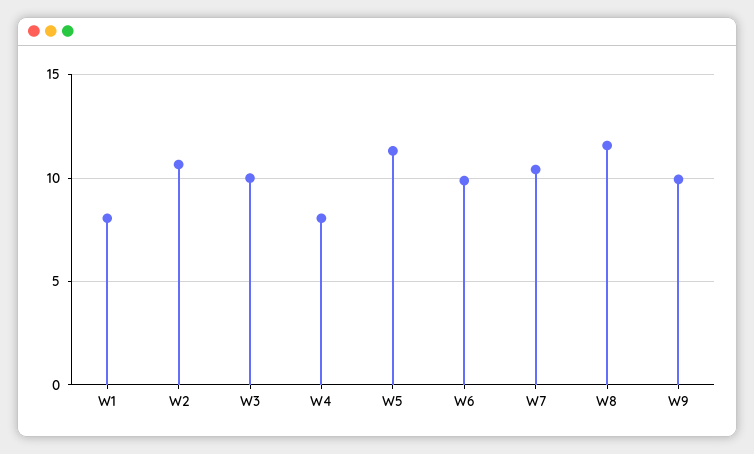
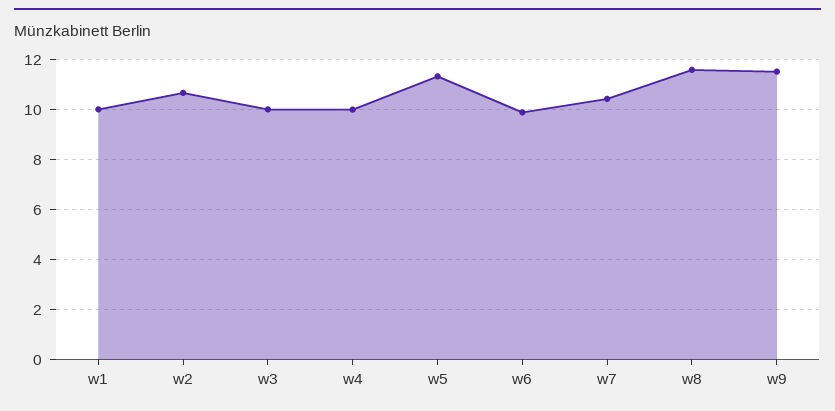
  {
-   "W1": 8,
+   "W1": 10,
    "W2": 10.75,
    "W3": 10,
-   "W4": 8,
+   "W4": 10,
    "W5": 11.25,
    "W6": 10,
    "W7": 10.5,
    "W8": 11.5,
-   "W9": 10
+   "W9": 11.5
  }

